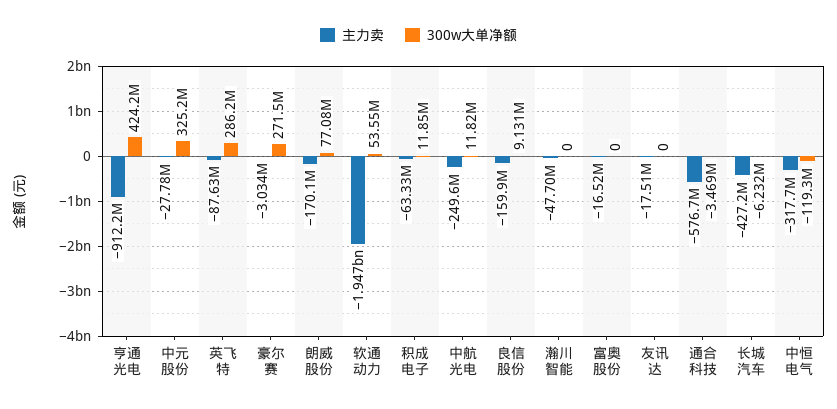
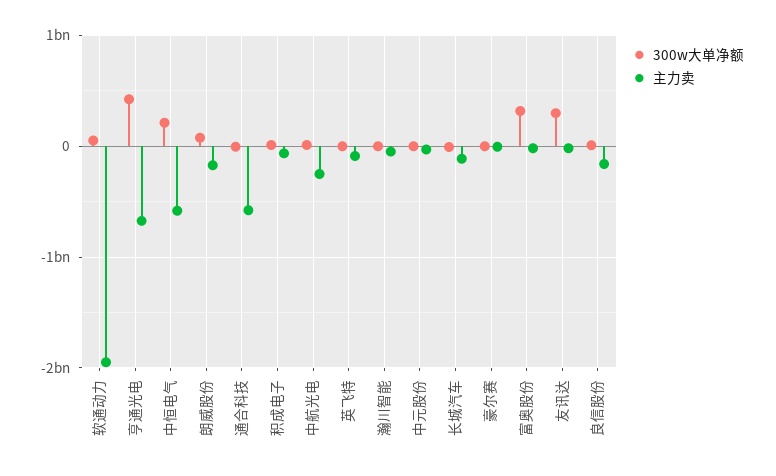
  {
    "主力卖": {
-     "亨通光电": -912200000,
+     "亨通光电": -700000000,
      "中元股份": -27780000,
      "英飞特": -87630000,
      "豪尔赛": -3034000,
      "朗威股份": -170100000,
      "软通动力": -1947000000,
      "积成电子": -63330000,
      "中航光电": -249600000,
      "良信股份": -159900000,
      "瀚川智能": -47700000,
      "富奥股份": -16520000,
      "友讯达": -17510000,
      "通合科技": -576700000,
-     "长城汽车": -427200000,
+     "长城汽车": -100000000,
-     "中恒电气": -317700000
+     "中恒电气": -600000000
    },
    "300w大单净额": {
      "亨通光电": 424200000,
-     "中元股份": 325200000,
+     "中元股份": 0,
-     "英飞特": 286200000,
+     "英飞特": 0,
-     "豪尔赛": 271500000,
+     "豪尔赛": 0,
      "朗威股份": 77080000,
      "软通动力": 53550000,
      "积成电子": 11850000,
      "中航光电": 11820000,
      "良信股份": 9131000,
      "瀚川智能": 0,
-     "富奥股份": 0,
+     "富奥股份": 300000000,
-     "友讯达": 0,
+     "友讯达": 300000000,
      "通合科技": -3469000,
      "长城汽车": -6232000,
-     "中恒电气": -119300000
+     "中恒电气": 200000000
    }
  }

